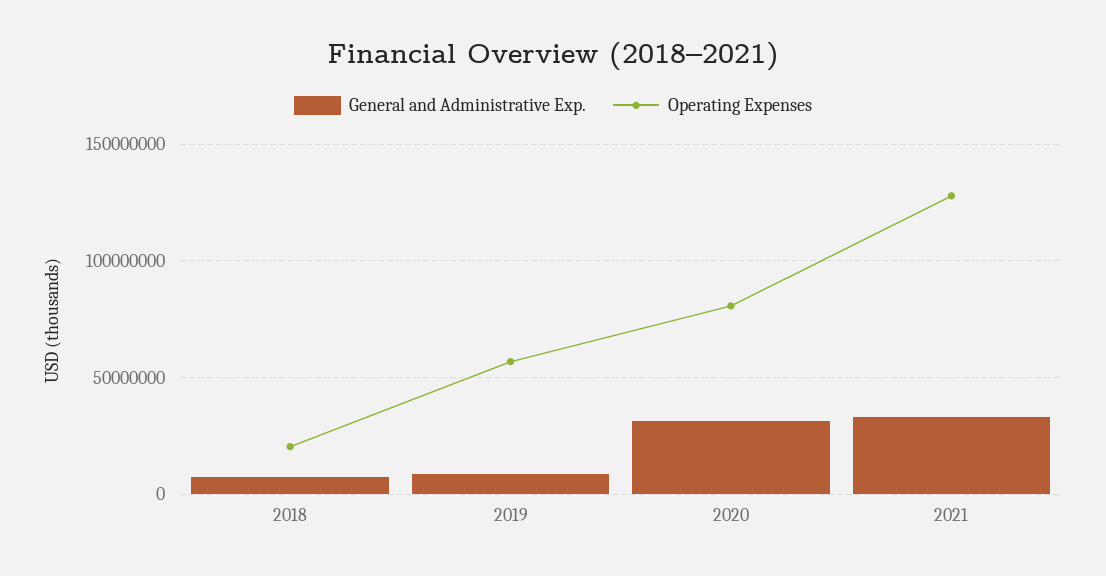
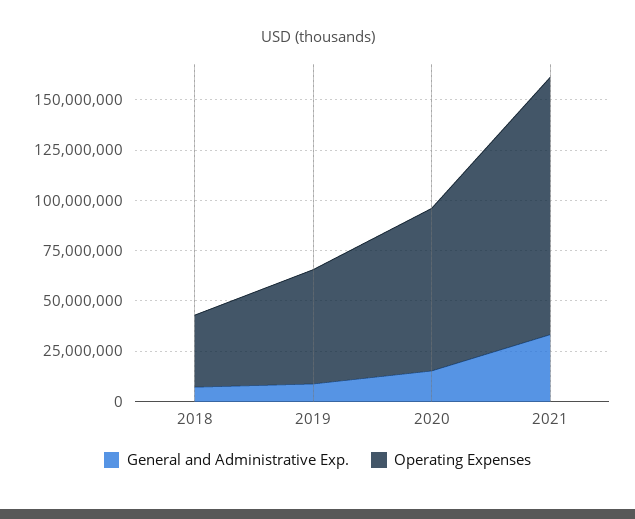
  {
    "General and Administrative Exp.": {
      "2018": 5000000,
      "2019": 10000000,
-     "2020": 30000000,
+     "2020": 15000000,
      "2021": 35000000
    },
    "Operating Expenses": {
-     "2018": 20000000,
+     "2018": 35000000,
      "2019": 55000000,
      "2020": 80000000,
      "2021": 130000000
    }
  }

